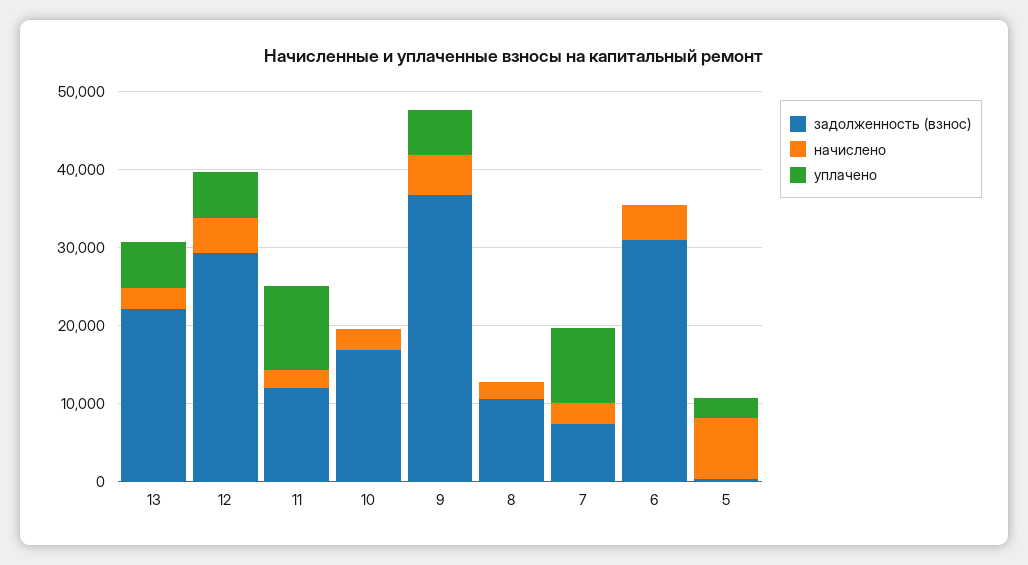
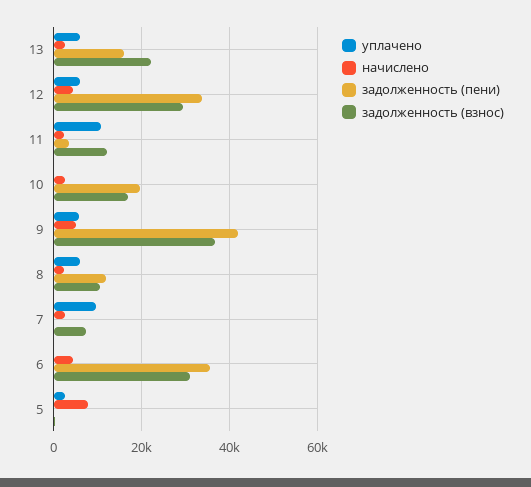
  {
    "задолженность (взнос)": {
      "13": 22000,
      "12": 30000,
      "11": 12000,
      "10": 16000,
      "9": 36000,
      "8": 10000,
      "7": 8000,
      "6": 30000,
      "5": 0
    },
    "начислено": {
      "13": 2000,
      "12": 4000,
      "11": 2000,
      "10": 2000,
      "9": 6000,
      "8": 2000,
      "7": 2000,
      "6": 4000,
      "5": 8000
    },
    "уплачено": {
      "13": 6000,
      "12": 6000,
      "11": 10000,
      "10": 0,
      "9": 6000,
-     "8": 0,
+     "8": 6000,
      "7": 10000,
      "6": 0,
      "5": 2000
-   }
+   },
+   "задолженность (пени)": {
+     "13": 16000,
+     "12": 34000,
+     "11": 4000,
+     "10": 20000,
+     "9": 42000,
+     "8": 12000,
+     "7": 0,
+     "6": 36000,
+     "5": 0
+   }
  }

